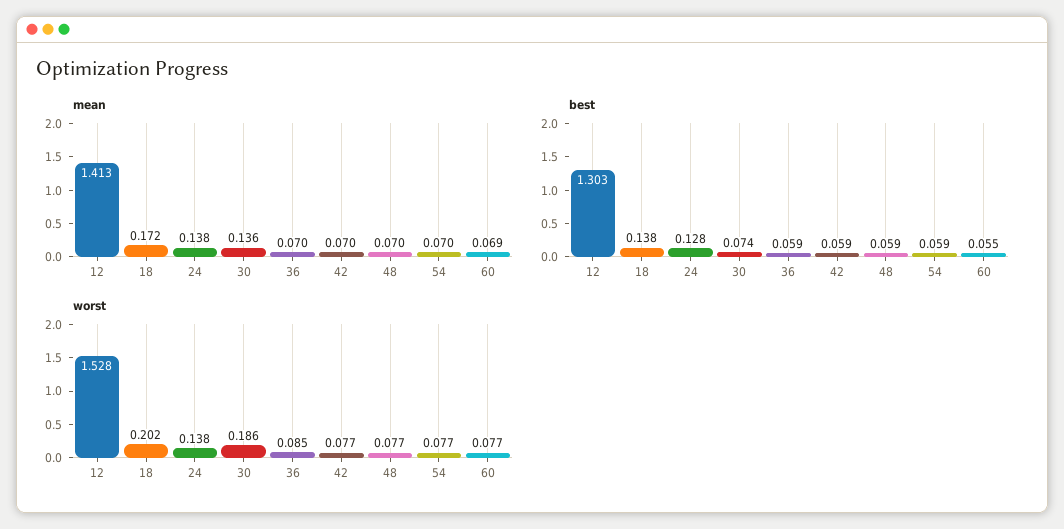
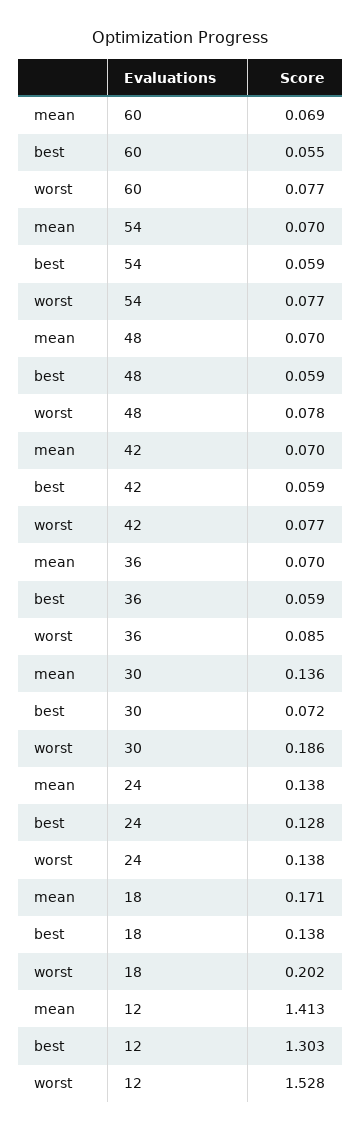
  {
    "mean": {
      "12": 1.413,
-     "18": 0.172,
+     "18": 0.171,
      "24": 0.138,
      "30": 0.136,
      "36": 0.07,
      "42": 0.07,
      "48": 0.07,
      "54": 0.07,
      "60": 0.069
    },
    "best": {
      "12": 1.303,
      "18": 0.138,
      "24": 0.128,
-     "30": 0.074,
+     "30": 0.072,
      "36": 0.059,
      "42": 0.059,
      "48": 0.059,
      "54": 0.059,
      "60": 0.055
    },
    "worst": {
      "12": 1.528,
      "18": 0.202,
      "24": 0.138,
      "30": 0.186,
      "36": 0.085,
      "42": 0.077,
-     "48": 0.077,
+     "48": 0.078,
      "54": 0.077,
      "60": 0.077
    }
  }

